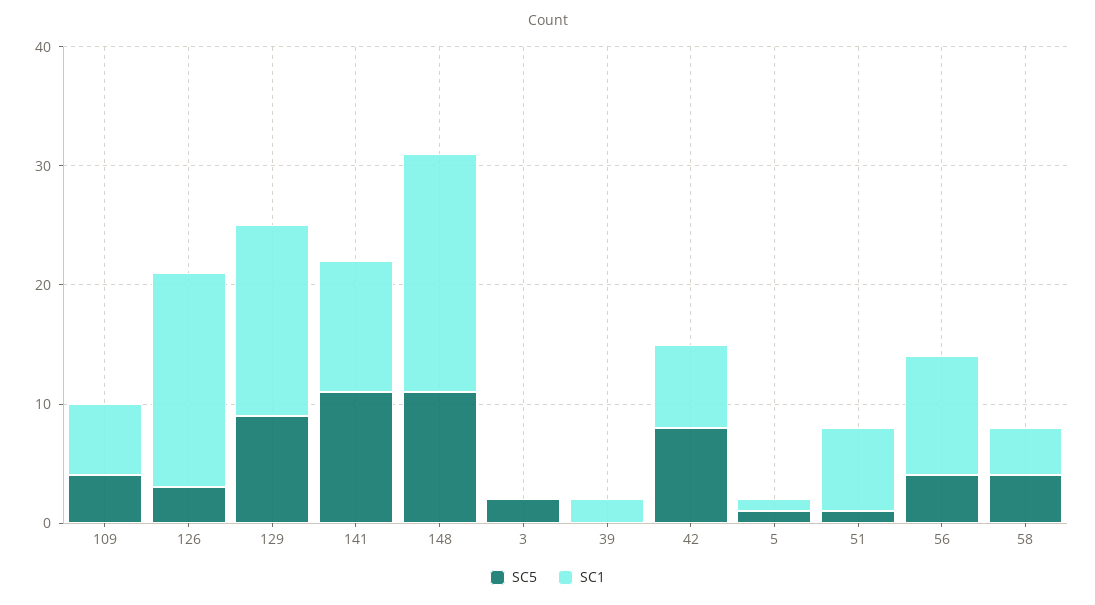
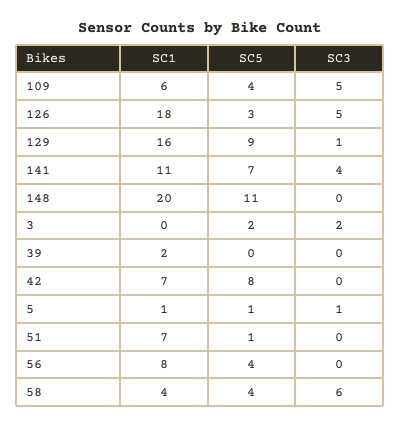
  {
    "SC5": {
      "109": 4,
      "126": 3,
      "129": 9,
-     "141": 11,
+     "141": 7,
      "148": 11,
      "3": 2,
      "39": 0,
      "42": 8,
      "5": 1,
      "51": 1,
      "56": 4,
      "58": 4
    },
    "SC1": {
      "109": 6,
      "126": 18,
      "129": 16,
      "141": 11,
      "148": 20,
      "3": 0,
      "39": 2,
      "42": 7,
      "5": 1,
      "51": 7,
-     "56": 10,
+     "56": 8,
      "58": 4
-   }
+   },
+   "SC3": {
+     "109": 5,
+     "126": 5,
+     "129": 1,
+     "141": 4,
+     "148": 0,
+     "3": 2,
+     "39": 0,
+     "42": 0,
+     "5": 1,
+     "51": 0,
+     "56": 0,
+     "58": 6
+   }
  }

